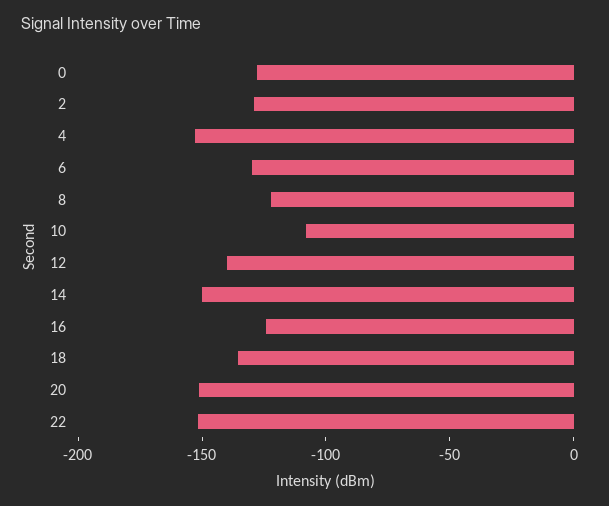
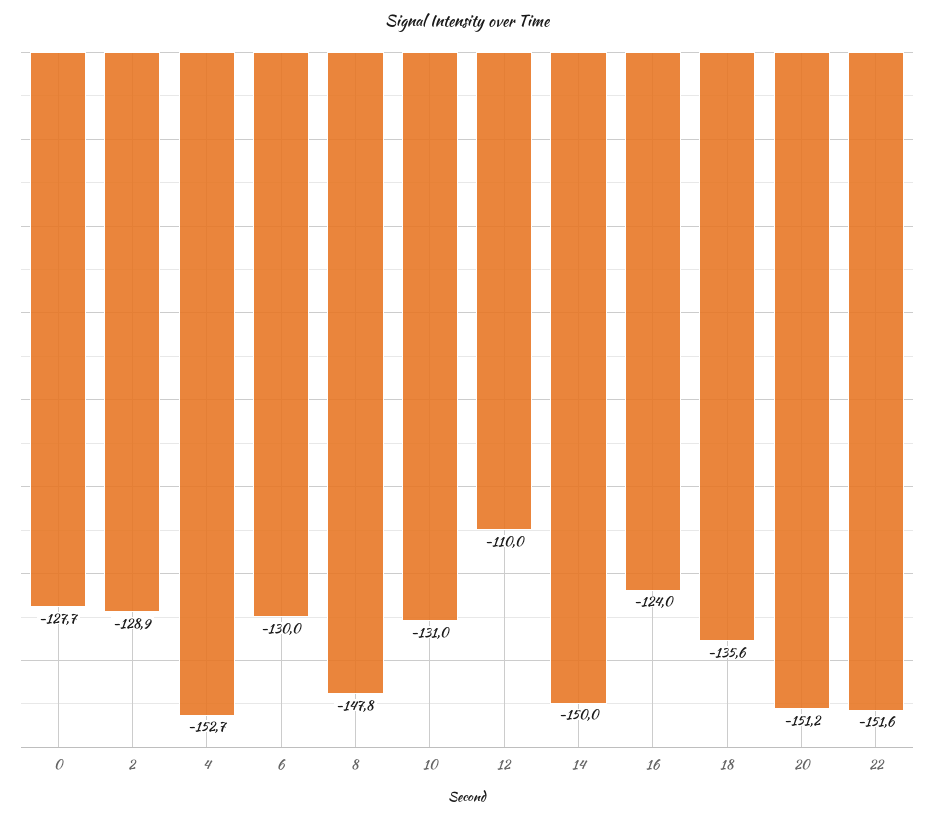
  {
    "0": -127.7,
    "2": -128.9,
    "4": -152.7,
    "6": -130,
-   "8": -120,
+   "8": -147.8,
-   "10": -110,
+   "10": -131,
-   "12": -140,
+   "12": -110,
    "14": -150,
    "16": -124,
    "18": -135.6,
    "20": -151.2,
    "22": -151.6
  }

